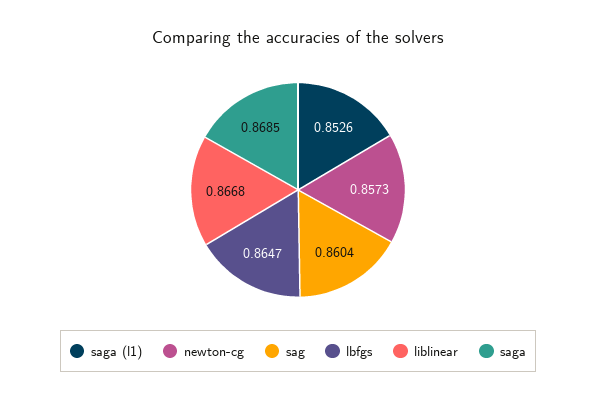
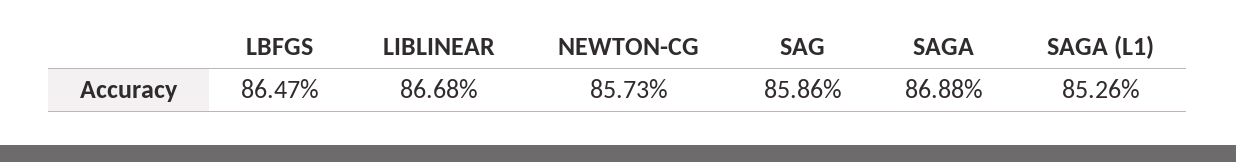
  {
    "saga (l1)": 0.8526,
    "newton-cg": 0.8573,
-   "sag": 0.8604,
+   "sag": 0.8586,
    "lbfgs": 0.8647,
    "liblinear": 0.8668,
-   "saga": 0.8685
+   "saga": 0.8688
  }

